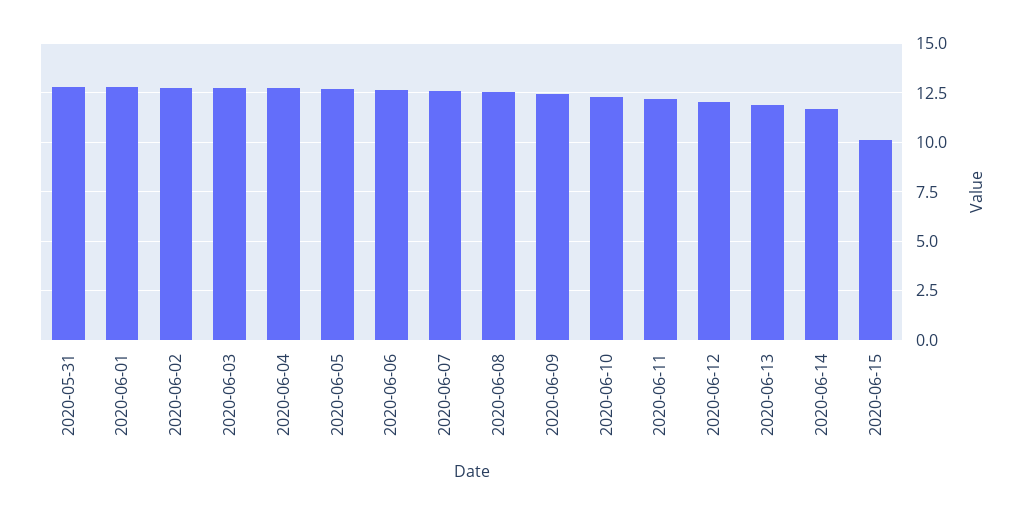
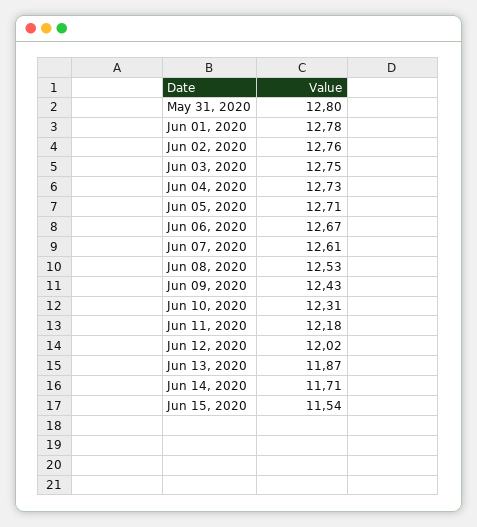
  {
    "2020-05-31": 12.8,
    "2020-06-01": 12.78,
    "2020-06-02": 12.76,
    "2020-06-03": 12.75,
    "2020-06-04": 12.73,
    "2020-06-05": 12.71,
    "2020-06-06": 12.67,
    "2020-06-07": 12.61,
    "2020-06-08": 12.53,
    "2020-06-09": 12.43,
    "2020-06-10": 12.31,
    "2020-06-11": 12.18,
    "2020-06-12": 12.02,
    "2020-06-13": 11.87,
    "2020-06-14": 11.71,
-   "2020-06-15": 10
+   "2020-06-15": 11.54
  }

